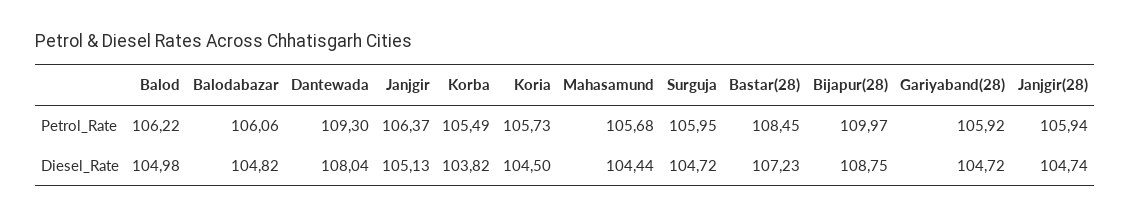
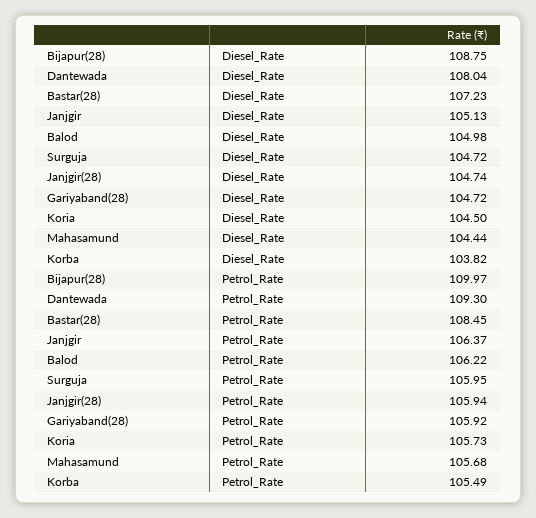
  {
    "Balod": {
      "Petrol_Rate": 106.22,
      "Diesel_Rate": 104.98
    },
-   "Balodabazar": {
-     "Petrol_Rate": 106.06,
-     "Diesel_Rate": 104.82
-   },
    "Dantewada": {
      "Petrol_Rate": 109.3,
      "Diesel_Rate": 108.04
    },
    "Janjgir": {
      "Petrol_Rate": 106.37,
      "Diesel_Rate": 105.13
    },
    "Korba": {
      "Petrol_Rate": 105.49,
      "Diesel_Rate": 103.82
    },
    "Koria": {
      "Petrol_Rate": 105.73,
      "Diesel_Rate": 104.5
    },
    "Mahasamund": {
      "Petrol_Rate": 105.68,
      "Diesel_Rate": 104.44
    },
    "Surguja": {
      "Petrol_Rate": 105.95,
      "Diesel_Rate": 104.72
    },
    "Bastar(28)": {
      "Petrol_Rate": 108.45,
      "Diesel_Rate": 107.23
    },
    "Bijapur(28)": {
      "Petrol_Rate": 109.97,
      "Diesel_Rate": 108.75
    },
    "Gariyaband(28)": {
      "Petrol_Rate": 105.92,
      "Diesel_Rate": 104.72
    },
    "Janjgir(28)": {
      "Petrol_Rate": 105.94,
      "Diesel_Rate": 104.74
    }
  }

